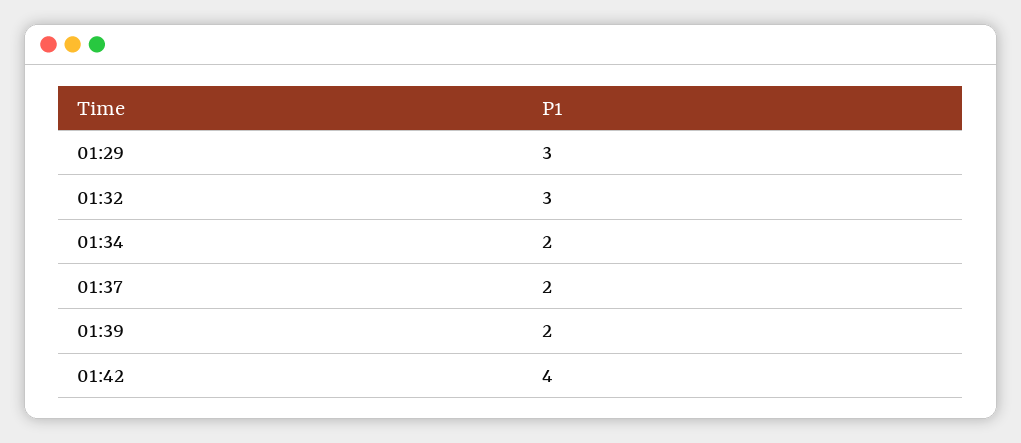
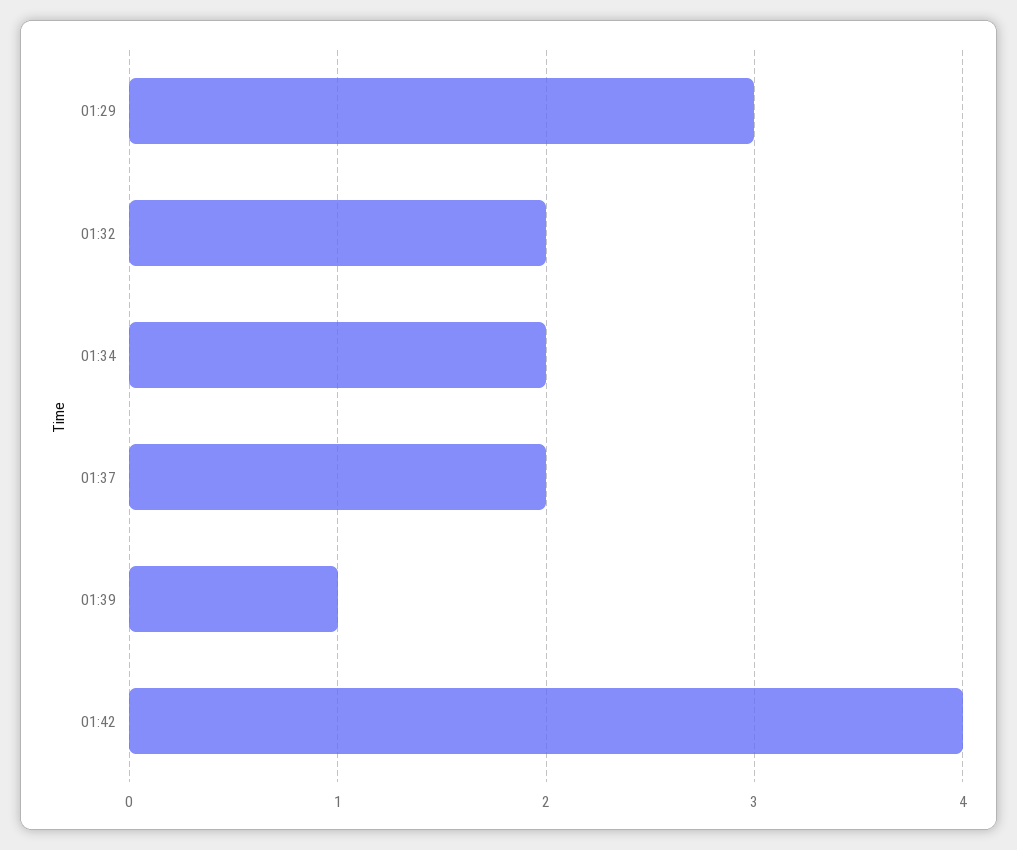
  {
    "01:29": 3,
-   "01:32": 3,
+   "01:32": 2,
    "01:34": 2,
    "01:37": 2,
-   "01:39": 2,
+   "01:39": 1,
    "01:42": 4
  }

